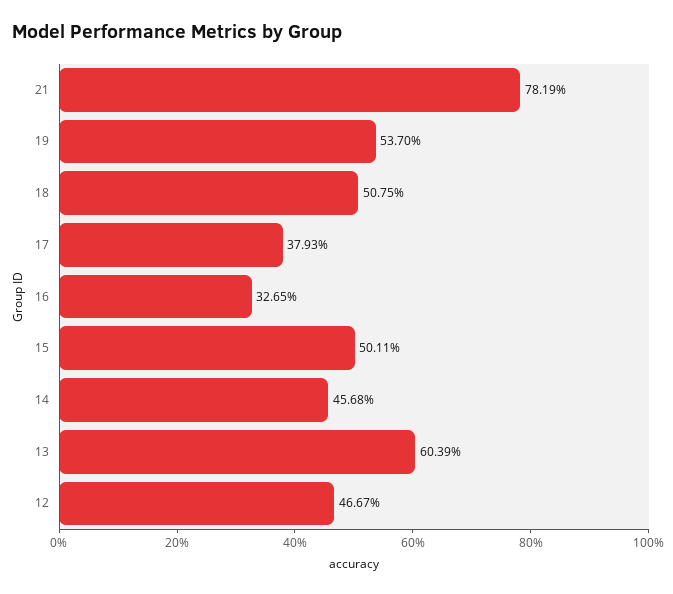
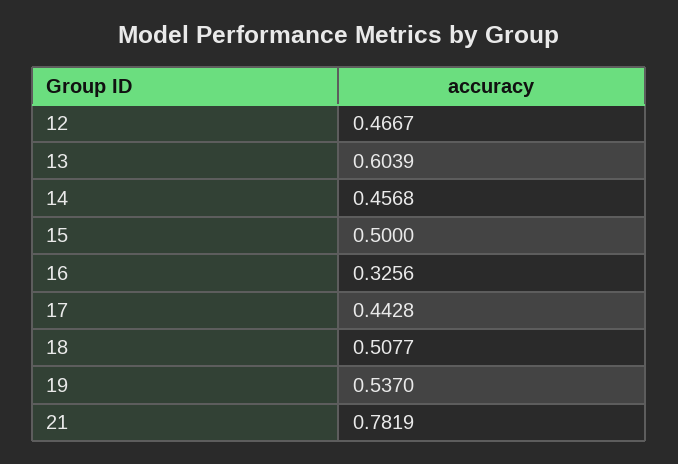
  {
    "21": 0.7819,
    "19": 0.537,
-   "18": 0.5075,
+   "18": 0.5077,
-   "17": 0.3793,
+   "17": 0.4428,
-   "16": 0.3265,
+   "16": 0.3256,
-   "15": 0.5011,
+   "15": 0.5,
    "14": 0.4568,
    "13": 0.6039,
    "12": 0.4667
  }

